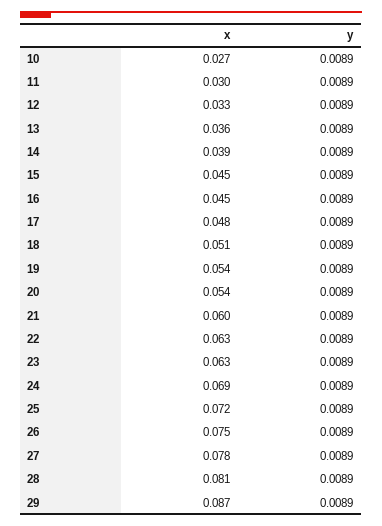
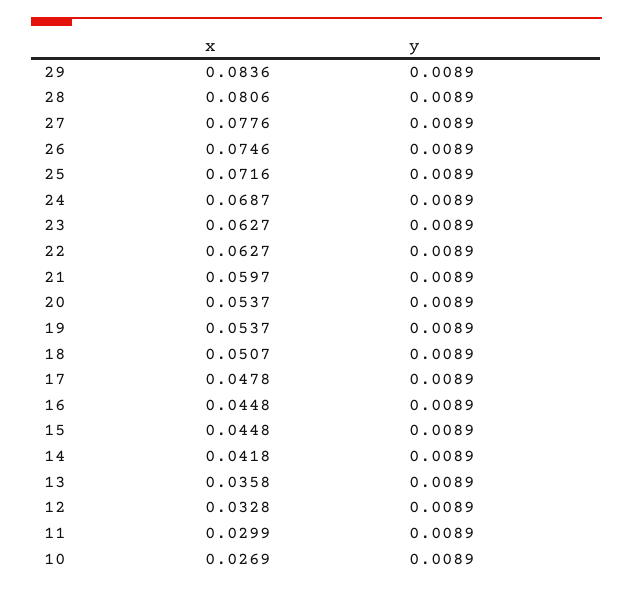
  {
    "x": {
      "10": 0.0269,
      "11": 0.0299,
      "12": 0.0328,
      "13": 0.0358,
-     "14": 0.039,
+     "14": 0.0418,
      "15": 0.0448,
      "16": 0.0448,
      "17": 0.0478,
      "18": 0.0507,
      "19": 0.0537,
      "20": 0.0537,
      "21": 0.0597,
      "22": 0.0627,
      "23": 0.0627,
      "24": 0.0687,
      "25": 0.0716,
      "26": 0.0746,
      "27": 0.0776,
      "28": 0.0806,
-     "29": 0.087
+     "29": 0.0836
    },
    "y": {
      "10": 0.0089,
      "11": 0.0089,
      "12": 0.0089,
      "13": 0.0089,
      "14": 0.0089,
      "15": 0.0089,
      "16": 0.0089,
      "17": 0.0089,
      "18": 0.0089,
      "19": 0.0089,
      "20": 0.0089,
      "21": 0.0089,
      "22": 0.0089,
      "23": 0.0089,
      "24": 0.0089,
      "25": 0.0089,
      "26": 0.0089,
      "27": 0.0089,
      "28": 0.0089,
      "29": 0.0089
    }
  }

